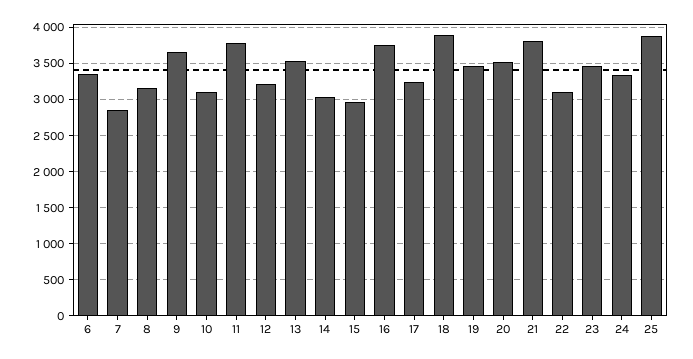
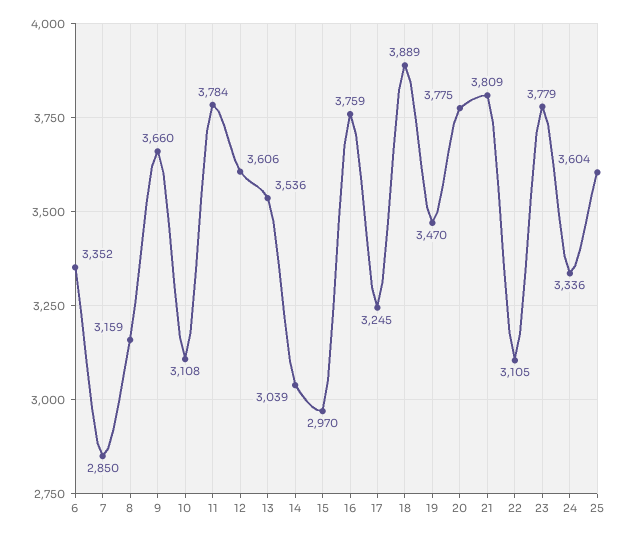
  {
    "6": 3352,
    "7": 2850,
    "8": 3159,
    "9": 3660,
    "10": 3108,
    "11": 3784,
-   "12": 3200,
+   "12": 3606,
    "13": 3536,
    "14": 3039,
    "15": 2970,
    "16": 3759,
    "17": 3245,
    "18": 3889,
    "19": 3470,
-   "20": 3500,
+   "20": 3775,
    "21": 3809,
    "22": 3105,
-   "23": 3500,
+   "23": 3779,
    "24": 3336,
-   "25": 3900
+   "25": 3604
  }

